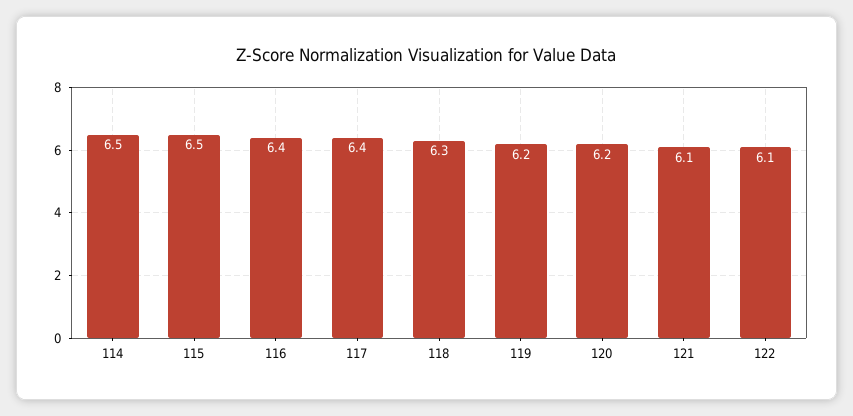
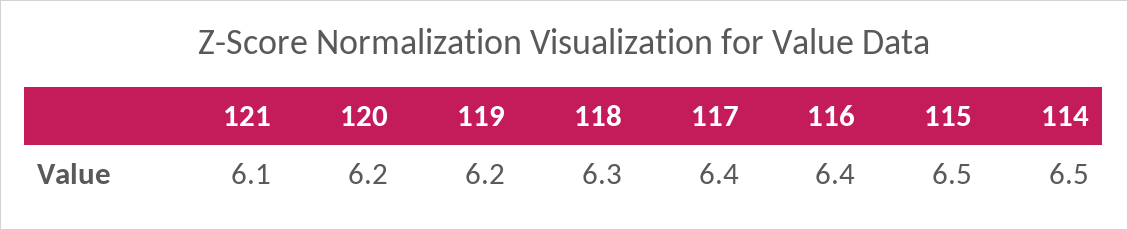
  {
    "114": 6.5,
    "115": 6.5,
    "116": 6.4,
    "117": 6.4,
    "118": 6.3,
    "119": 6.2,
    "120": 6.2,
-   "121": 6.1,
+   "121": 6.1
-   "122": 6.1
  }

